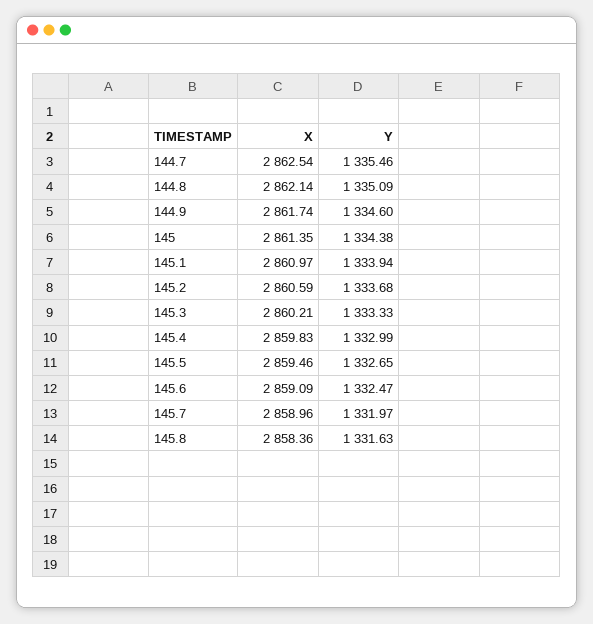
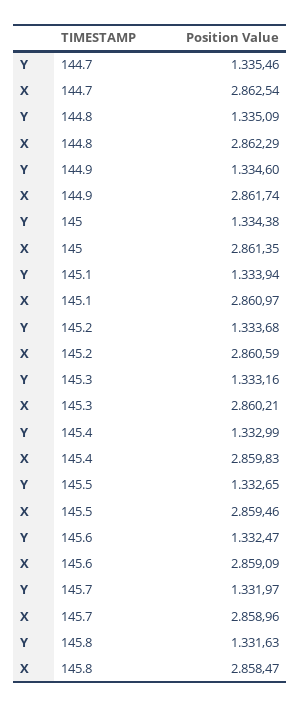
  {
    "X": {
      "144.7": 2862.54,
-     "144.8": 2862.14,
+     "144.8": 2862.29,
      "144.9": 2861.74,
      "145": 2861.35,
      "145.1": 2860.97,
      "145.2": 2860.59,
      "145.3": 2860.21,
      "145.4": 2859.83,
      "145.5": 2859.46,
      "145.6": 2859.09,
      "145.7": 2858.96,
-     "145.8": 2858.36
+     "145.8": 2858.47
    },
    "Y": {
      "144.7": 1335.46,
      "144.8": 1335.09,
      "144.9": 1334.6,
      "145": 1334.38,
      "145.1": 1333.94,
      "145.2": 1333.68,
-     "145.3": 1333.33,
+     "145.3": 1333.16,
      "145.4": 1332.99,
      "145.5": 1332.65,
      "145.6": 1332.47,
      "145.7": 1331.97,
      "145.8": 1331.63
    }
  }

